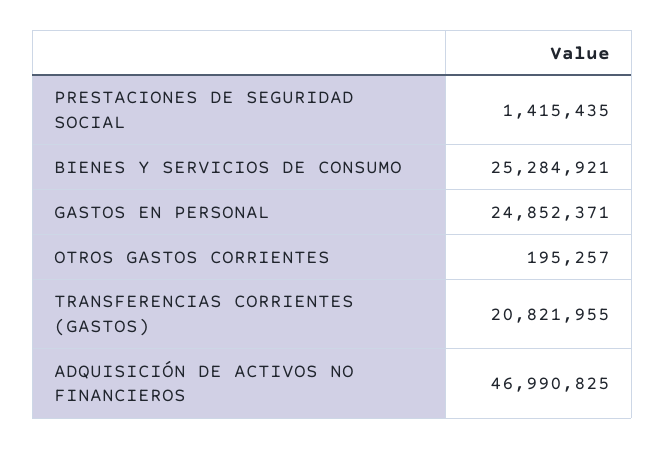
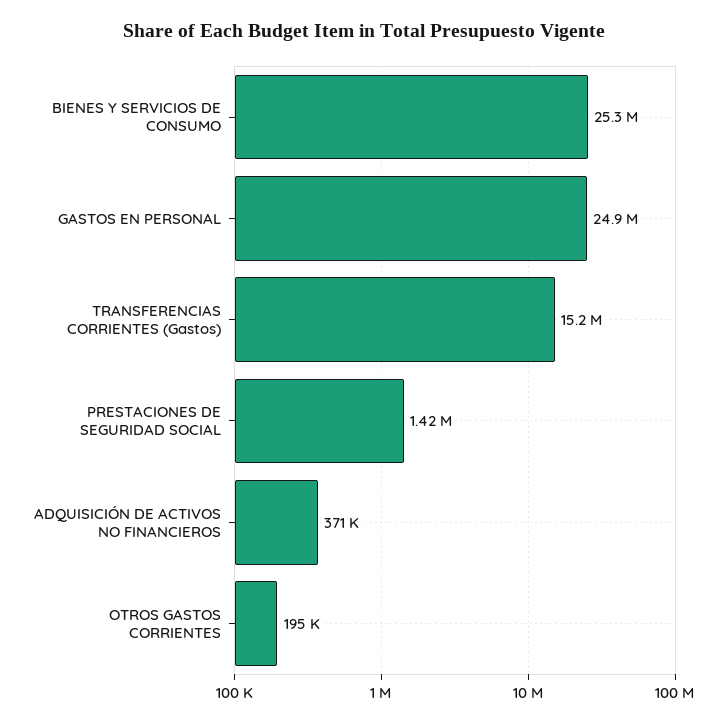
  {
    "PRESTACIONES DE SEGURIDAD SOCIAL": 1415435,
    "BIENES Y SERVICIOS DE CONSUMO": 25284921,
    "GASTOS EN PERSONAL": 24852371,
    "OTROS GASTOS CORRIENTES": 195257,
-   "TRANSFERENCIAS CORRIENTES (GASTOS)": 20821955,
+   "TRANSFERENCIAS CORRIENTES (GASTOS)": 15200000,
-   "ADQUISICIÓN DE ACTIVOS NO FINANCIEROS": 46990825
+   "ADQUISICIÓN DE ACTIVOS NO FINANCIEROS": 371000
  }

